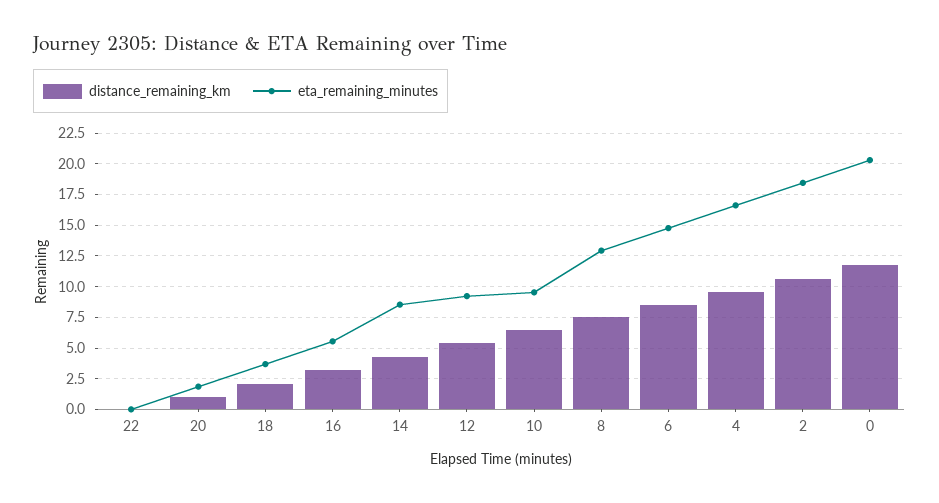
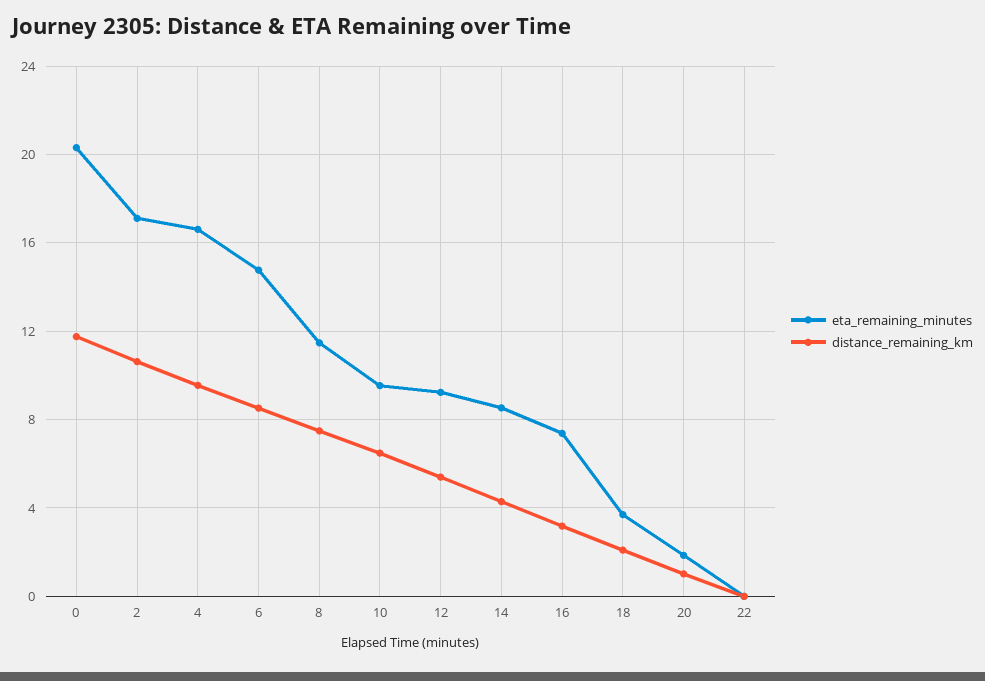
  {
    "distance_remaining_km": {
      "22": 0,
      "20": 1,
      "18": 2,
      "16": 3,
      "14": 4.5,
      "12": 5.5,
      "10": 6.5,
      "8": 7.5,
      "6": 8.5,
      "4": 9.5,
      "2": 10.5,
      "0": 12
    },
    "eta_remaining_minutes": {
      "22": 0,
      "20": 2,
      "18": 3.5,
-     "16": 5.5,
+     "16": 7.5,
      "14": 8.5,
      "12": 9,
      "10": 9.5,
-     "8": 13,
+     "8": 11.5,
      "6": 15,
      "4": 16.5,
-     "2": 18.5,
+     "2": 17,
      "0": 20.5
    }
  }

